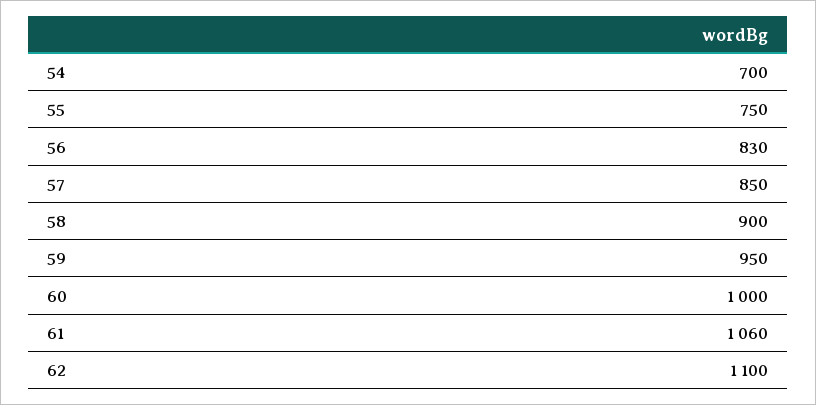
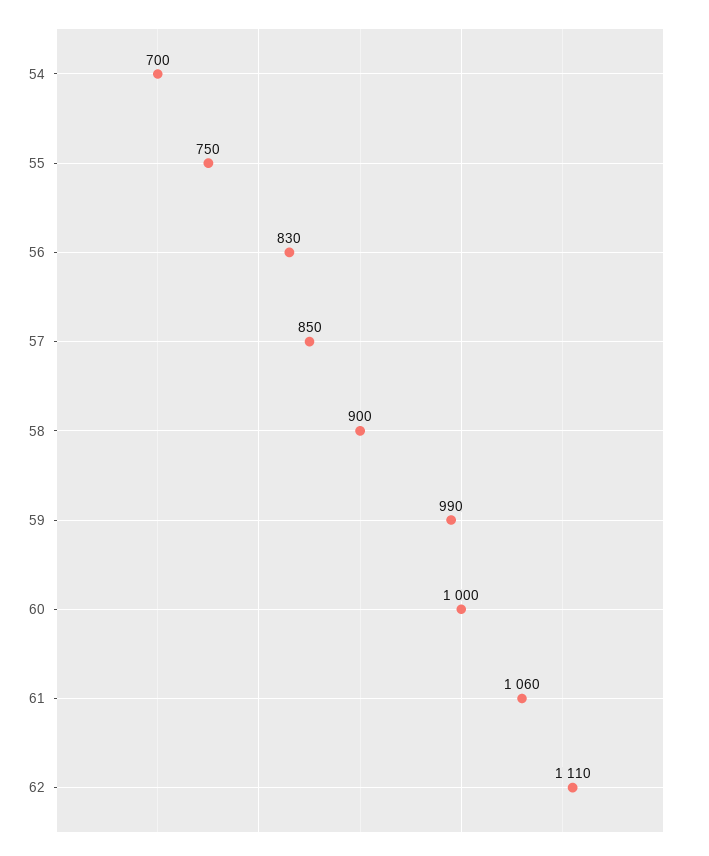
  {
    "54": 700,
    "55": 750,
    "56": 830,
    "57": 850,
    "58": 900,
-   "59": 950,
+   "59": 990,
    "60": 1000,
    "61": 1060,
-   "62": 1100
+   "62": 1110
  }

